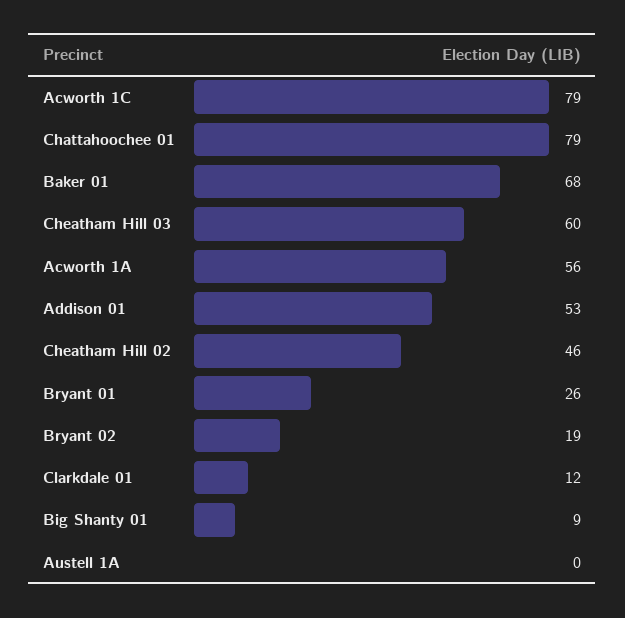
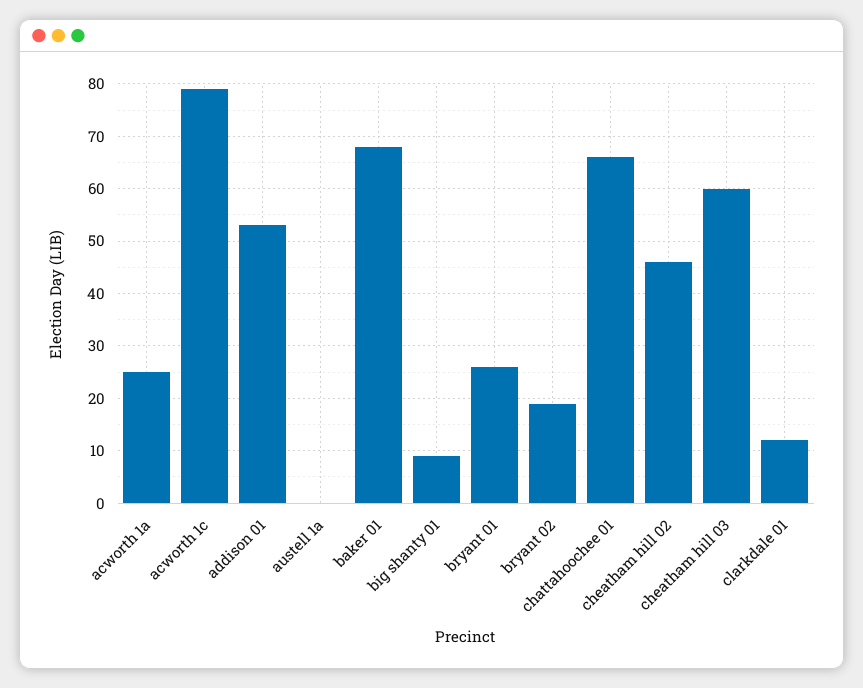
  {
    "Acworth 1C": 79,
-   "Chattahoochee 01": 79,
+   "Chattahoochee 01": 65,
    "Baker 01": 68,
    "Cheatham Hill 03": 60,
-   "Acworth 1A": 56,
+   "Acworth 1A": 25,
    "Addison 01": 53,
    "Cheatham Hill 02": 46,
    "Bryant 01": 26,
    "Bryant 02": 19,
    "Clarkdale 01": 12,
    "Big Shanty 01": 9,
    "Austell 1A": 0
  }

